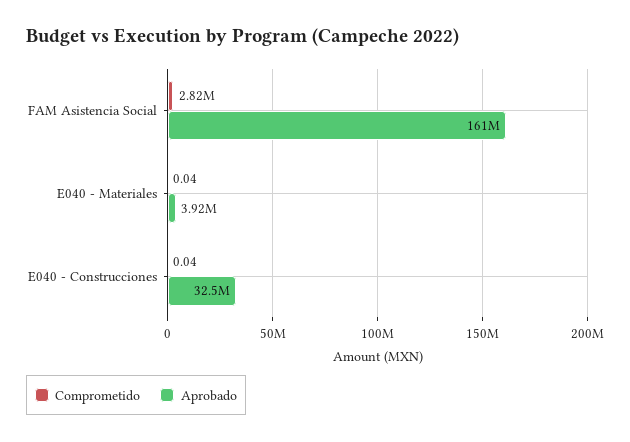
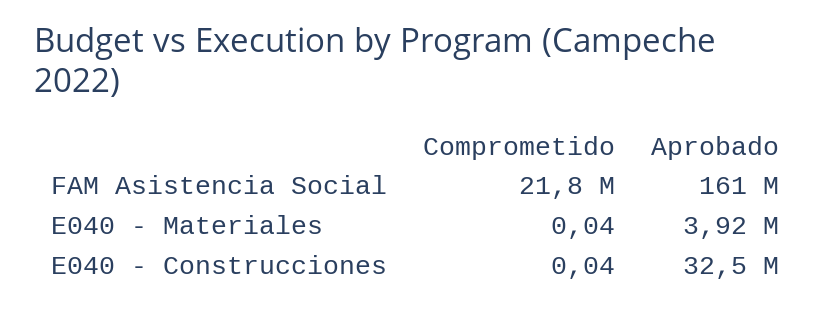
  {
    "Comprometido": {
-     "FAM Asistencia Social": 2820000,
+     "FAM Asistencia Social": 21800000,
      "E040 - Materiales": 0.04,
      "E040 - Construcciones": 0.04
    },
    "Aprobado": {
      "FAM Asistencia Social": 161000000,
      "E040 - Materiales": 3920000,
      "E040 - Construcciones": 32500000
    }
  }

